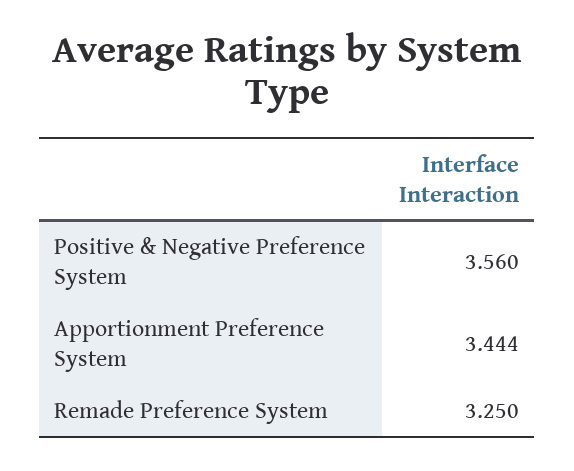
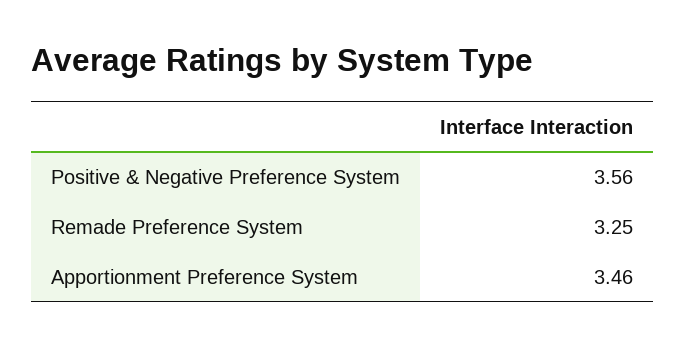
  {
    "Positive & Negative Preference System": 3.56,
-   "Apportionment Preference System": 3.444,
+   "Apportionment Preference System": 3.46,
    "Remade Preference System": 3.25
  }

